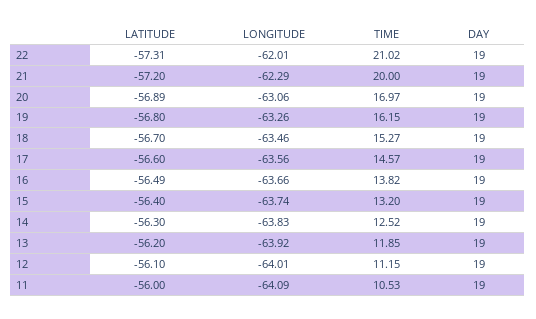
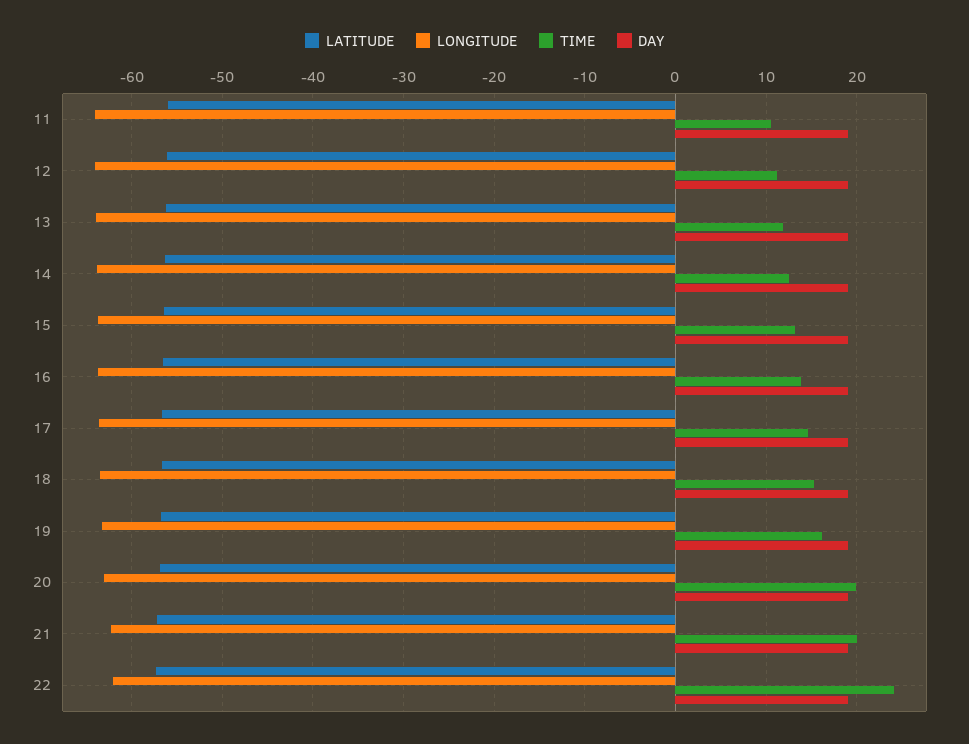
  {
    "LATITUDE": {
      "22": -57.31,
      "21": -57.2,
      "20": -56.89,
      "19": -56.8,
      "18": -56.7,
      "17": -56.6,
      "16": -56.49,
      "15": -56.4,
      "14": -56.3,
      "13": -56.2,
      "12": -56.1,
      "11": -56
    },
    "LONGITUDE": {
      "22": -62.01,
      "21": -62.29,
      "20": -63.06,
      "19": -63.26,
      "18": -63.46,
      "17": -63.56,
      "16": -63.66,
      "15": -63.74,
      "14": -63.83,
      "13": -63.92,
      "12": -64.01,
      "11": -64.09
    },
    "TIME": {
-     "22": 21.02,
+     "22": 24,
      "21": 20,
-     "20": 16.97,
+     "20": 20,
      "19": 16.15,
      "18": 15.27,
      "17": 14.57,
      "16": 13.82,
      "15": 13.2,
      "14": 12.52,
      "13": 11.85,
      "12": 11.15,
      "11": 10.53
    },
    "DAY": {
      "22": 19,
      "21": 19,
      "20": 19,
      "19": 19,
      "18": 19,
      "17": 19,
      "16": 19,
      "15": 19,
      "14": 19,
      "13": 19,
      "12": 19,
      "11": 19
    }
  }

